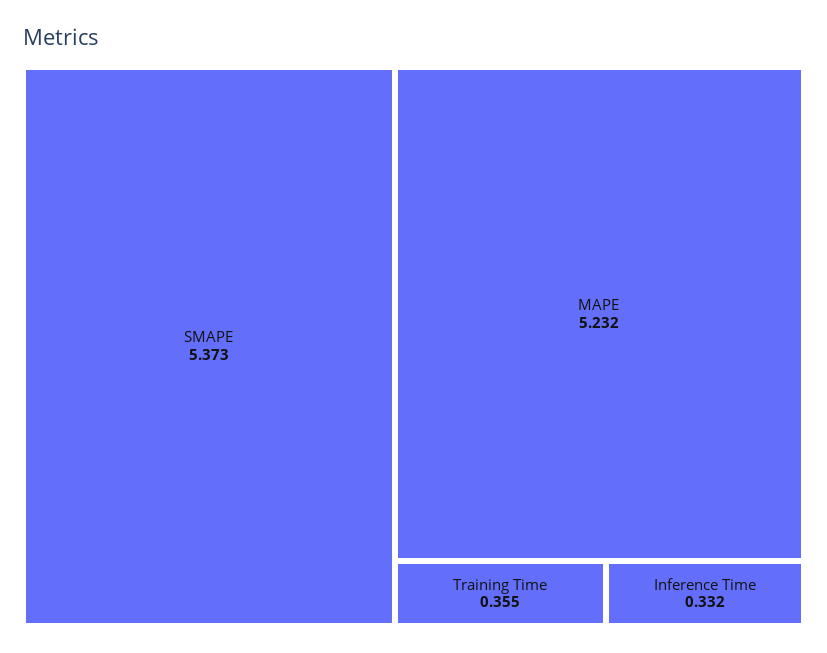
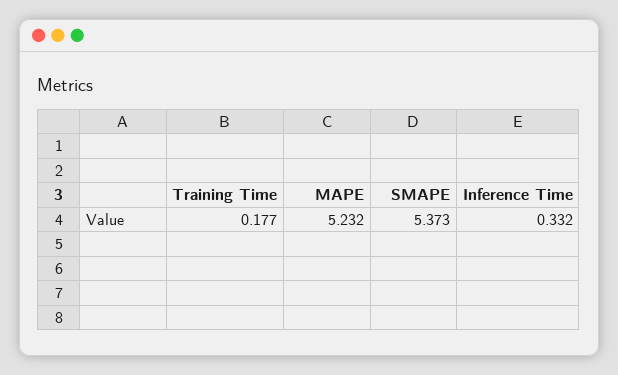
  {
    "SMAPE": 5.373,
    "MAPE": 5.232,
-   "Training Time": 0.355,
+   "Training Time": 0.177,
    "Inference Time": 0.332
  }

